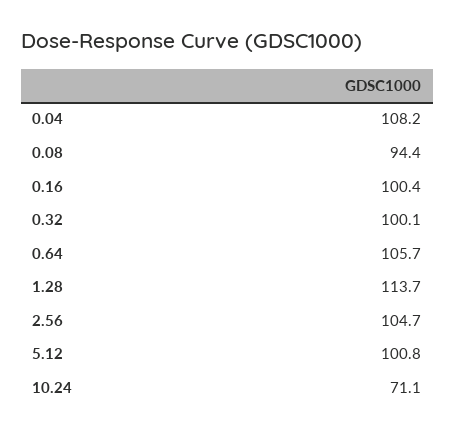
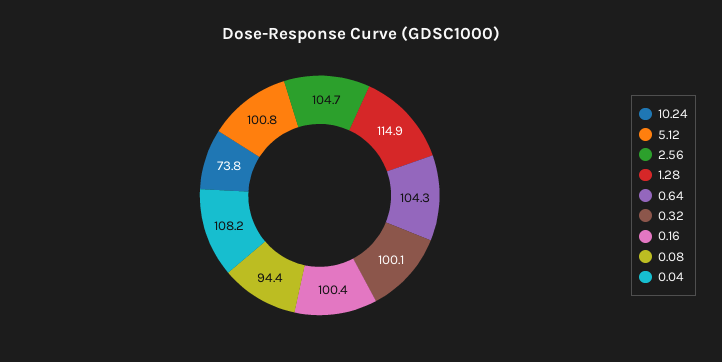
  {
    "0.04": 108.2,
    "0.08": 94.4,
    "0.16": 100.4,
    "0.32": 100.1,
-   "0.64": 105.7,
+   "0.64": 104.3,
-   "1.28": 113.7,
+   "1.28": 114.9,
    "2.56": 104.7,
    "5.12": 100.8,
-   "10.24": 71.1
+   "10.24": 73.8
  }

